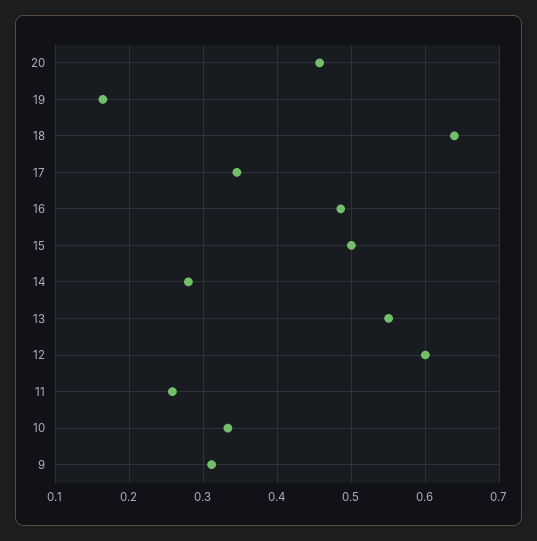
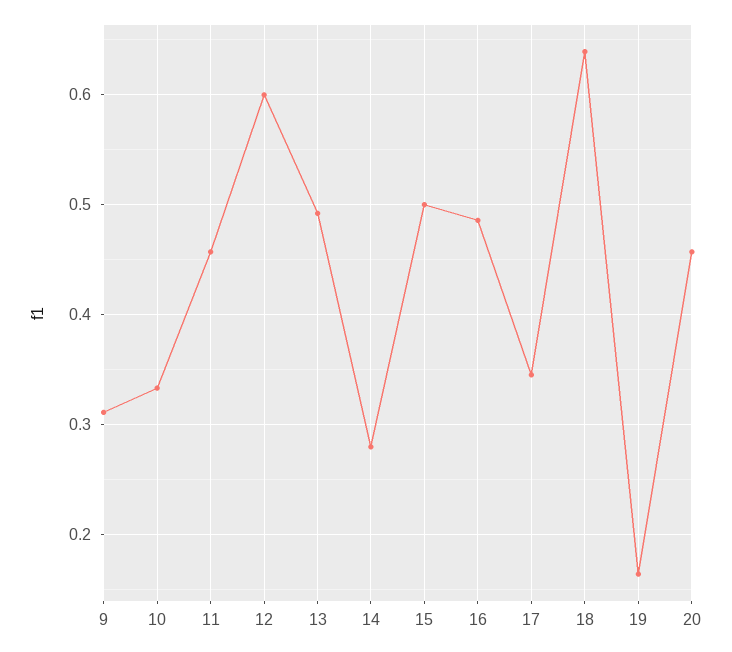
  {
    "20": 0.46,
    "19": 0.16,
    "18": 0.64,
    "17": 0.35,
    "16": 0.49,
    "15": 0.5,
    "14": 0.28,
-   "13": 0.55,
+   "13": 0.49,
    "12": 0.6,
-   "11": 0.26,
+   "11": 0.46,
    "10": 0.33,
    "9": 0.31
  }

